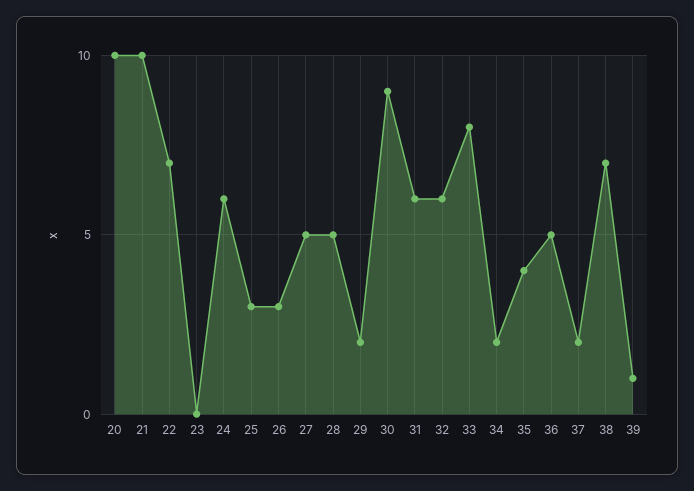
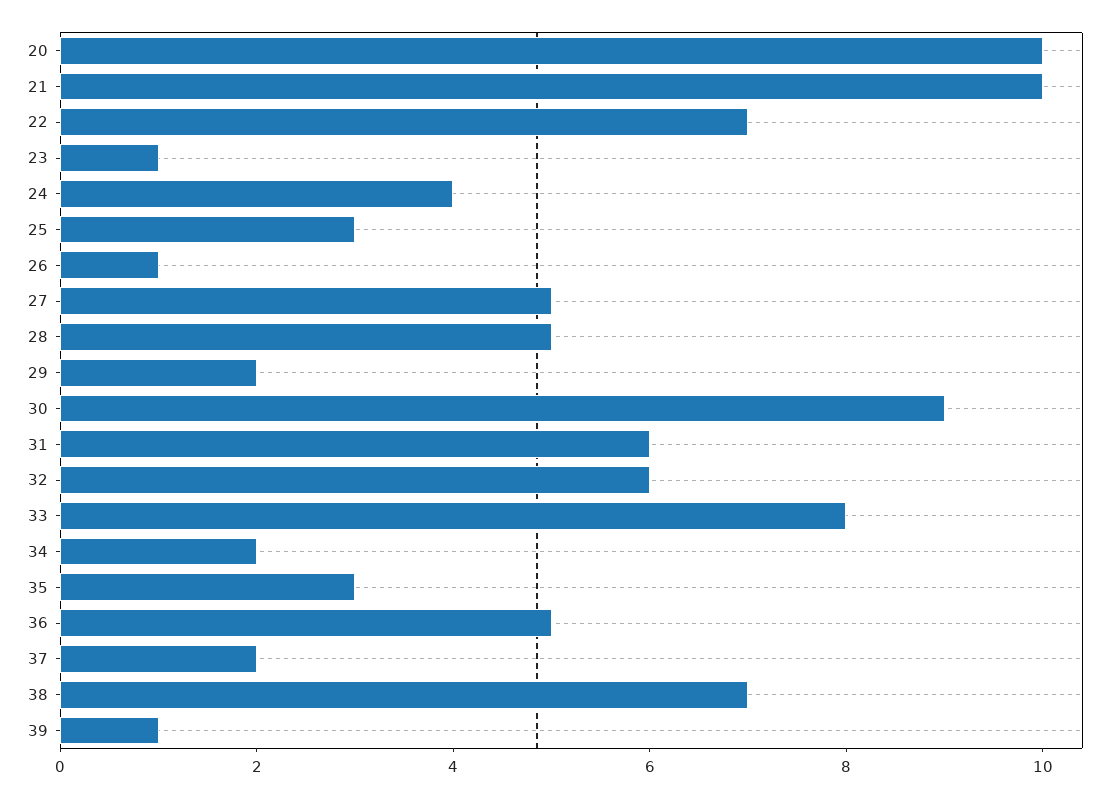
  {
    "20": 10,
    "21": 10,
    "22": 7,
-   "23": 0,
+   "23": 1,
-   "24": 6,
+   "24": 4,
    "25": 3,
-   "26": 3,
+   "26": 1,
    "27": 5,
    "28": 5,
    "29": 2,
    "30": 9,
    "31": 6,
    "32": 6,
    "33": 8,
    "34": 2,
-   "35": 4,
+   "35": 3,
    "36": 5,
    "37": 2,
    "38": 7,
    "39": 1
  }

